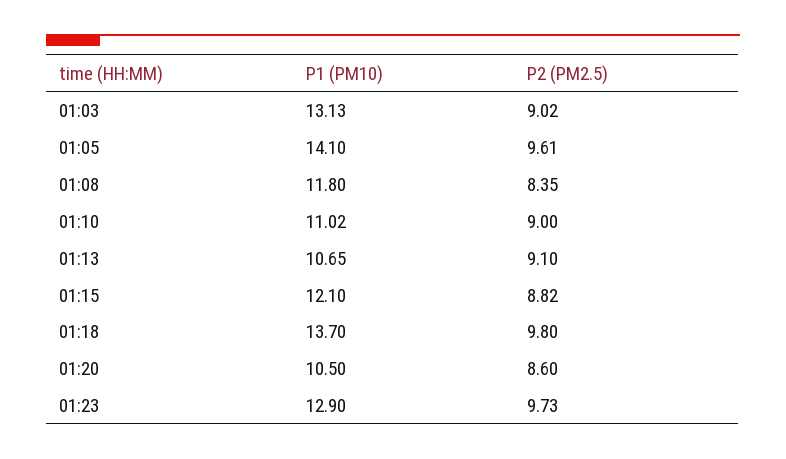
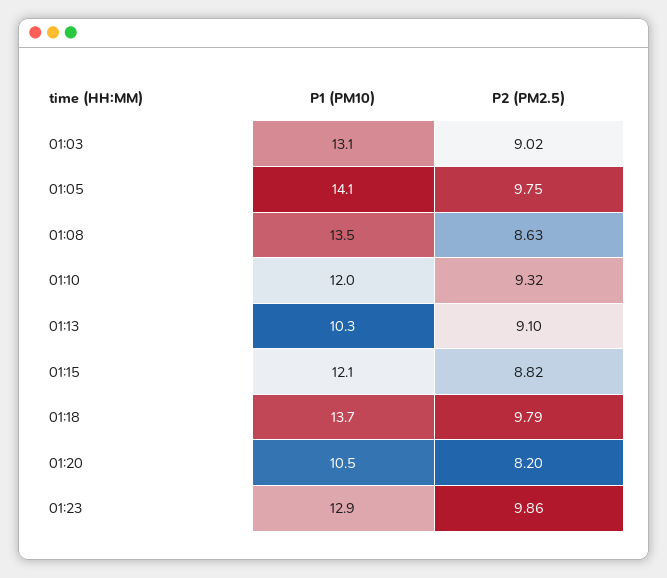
  {
    "P1 (PM10)": {
      "01:03": 13.13,
      "01:05": 14.1,
-     "01:08": 11.8,
+     "01:08": 13.5,
-     "01:10": 11.02,
+     "01:10": 12,
-     "01:13": 10.65,
+     "01:13": 10.3,
      "01:15": 12.1,
      "01:18": 13.7,
      "01:20": 10.5,
      "01:23": 12.9
    },
    "P2 (PM2.5)": {
      "01:03": 9.02,
-     "01:05": 9.61,
+     "01:05": 9.75,
-     "01:08": 8.35,
+     "01:08": 8.63,
-     "01:10": 9,
+     "01:10": 9.32,
      "01:13": 9.1,
      "01:15": 8.82,
-     "01:18": 9.8,
+     "01:18": 9.79,
-     "01:20": 8.6,
+     "01:20": 8.2,
-     "01:23": 9.73
+     "01:23": 9.86
    }
  }

